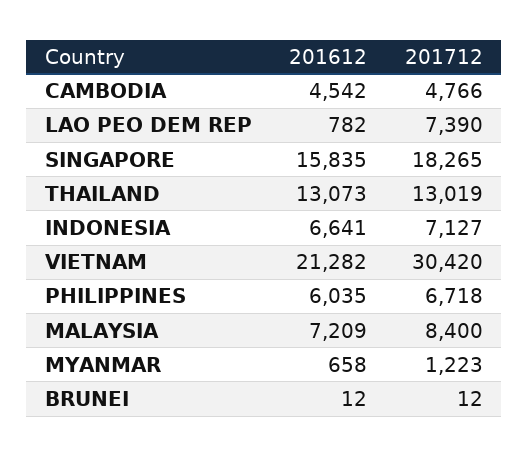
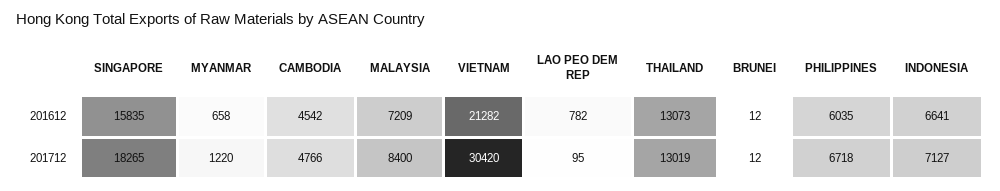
  {
    "201612": {
      "CAMBODIA": 4542,
      "LAO PEO DEM REP": 782,
      "SINGAPORE": 15835,
      "THAILAND": 13073,
      "INDONESIA": 6641,
      "VIETNAM": 21282,
      "PHILIPPINES": 6035,
      "MALAYSIA": 7209,
      "MYANMAR": 658,
      "BRUNEI": 12
    },
    "201712": {
      "CAMBODIA": 4766,
-     "LAO PEO DEM REP": 7390,
+     "LAO PEO DEM REP": 95,
      "SINGAPORE": 18265,
      "THAILAND": 13019,
      "INDONESIA": 7127,
      "VIETNAM": 30420,
      "PHILIPPINES": 6718,
      "MALAYSIA": 8400,
-     "MYANMAR": 1223,
+     "MYANMAR": 1220,
      "BRUNEI": 12
    }
  }

